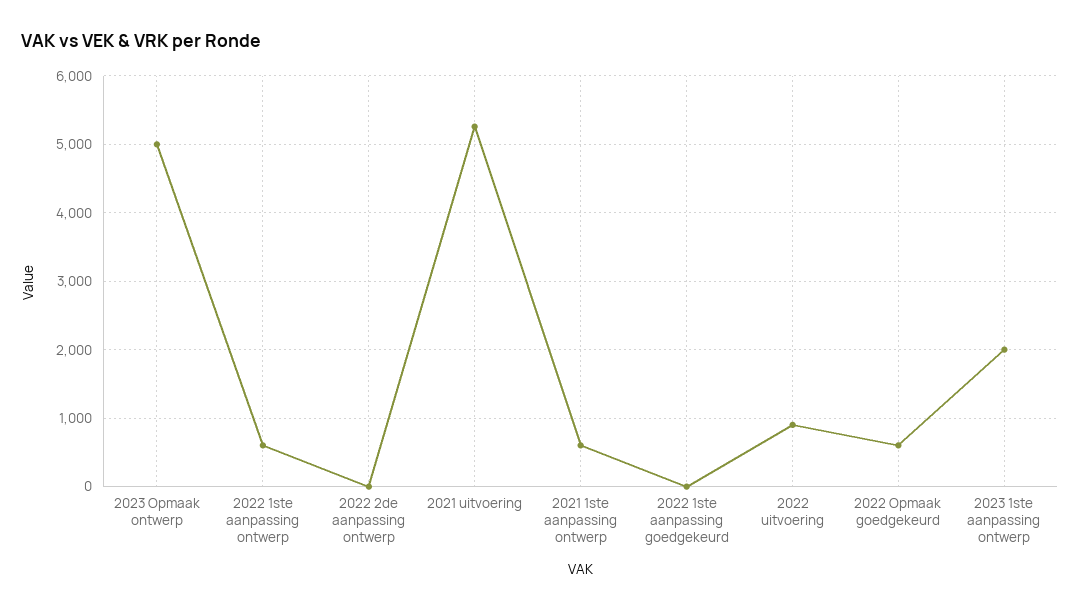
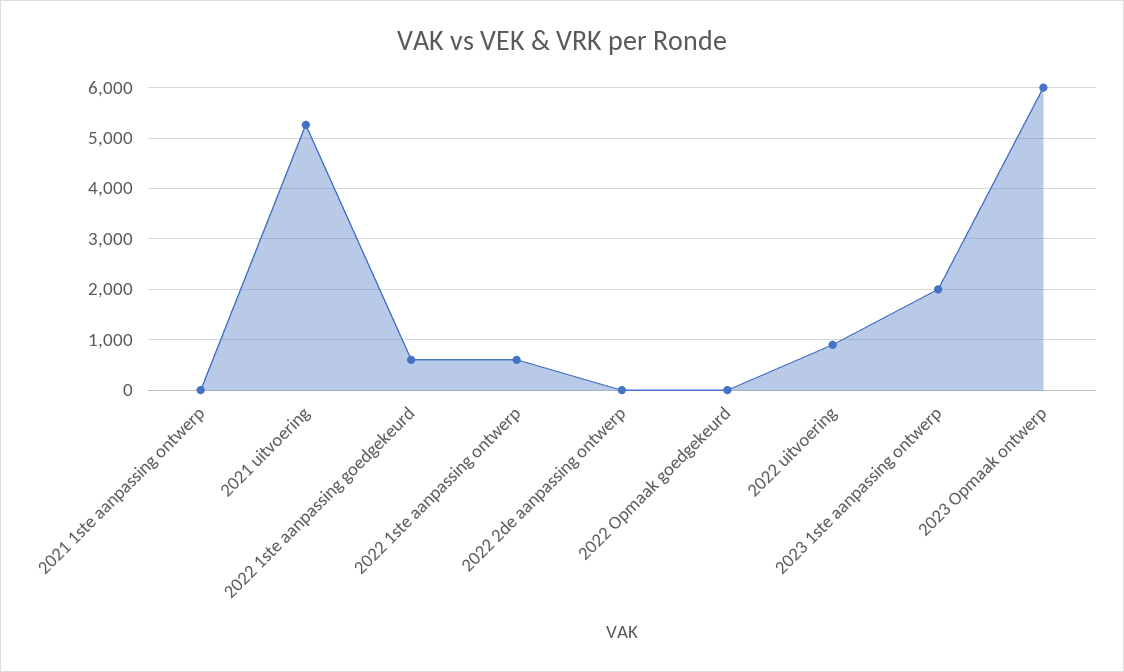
  {
-   "2023 Opmaak ontwerp": 5000,
+   "2023 Opmaak ontwerp": 6000,
    "2022 1ste aanpassing ontwerp": 600,
    "2022 2de aanpassing ontwerp": 0,
    "2021 uitvoering": 5300,
-   "2021 1ste aanpassing ontwerp": 600,
+   "2021 1ste aanpassing ontwerp": 0,
-   "2022 1ste aanpassing goedgekeurd": 0,
+   "2022 1ste aanpassing goedgekeurd": 600,
    "2022 uitvoering": 900,
-   "2022 Opmaak goedgekeurd": 600,
+   "2022 Opmaak goedgekeurd": 0,
    "2023 1ste aanpassing ontwerp": 2000
  }

